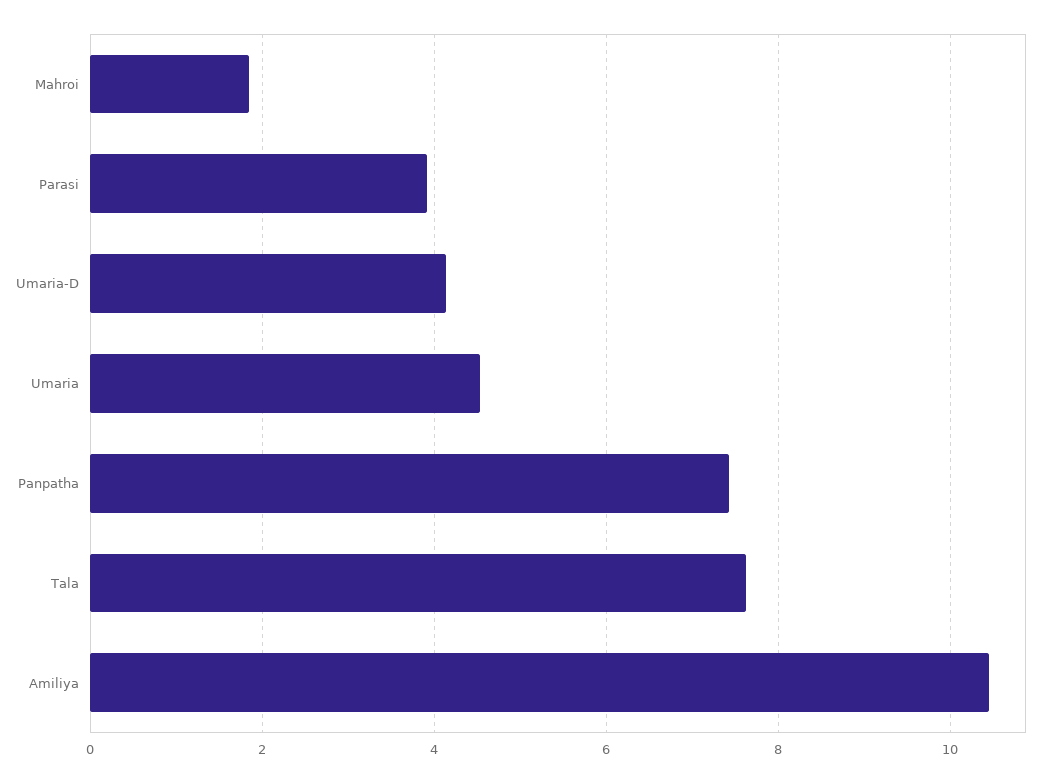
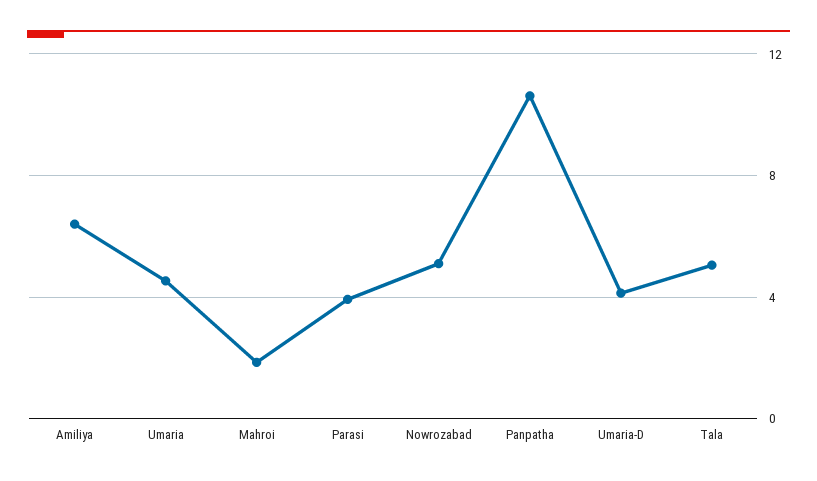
  {
    "Mahroi": 1.8,
    "Parasi": 4,
    "Umaria-D": 4.2,
    "Umaria": 4.6,
-   "Panpatha": 7.4,
+   "Panpatha": 10.5,
-   "Tala": 7.6,
+   "Tala": 5,
-   "Amiliya": 10.4
+   "Amiliya": 6.5,
+   "Nowrozabad": 5
  }

